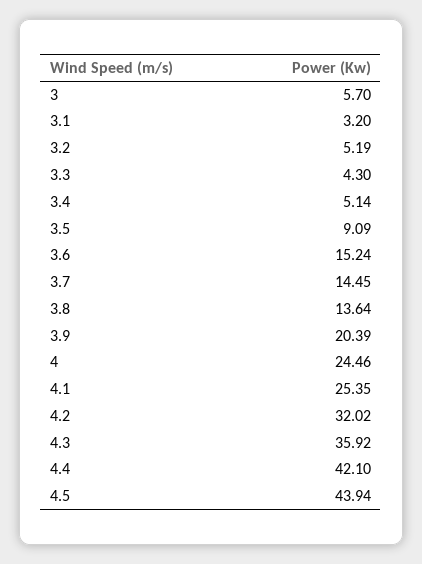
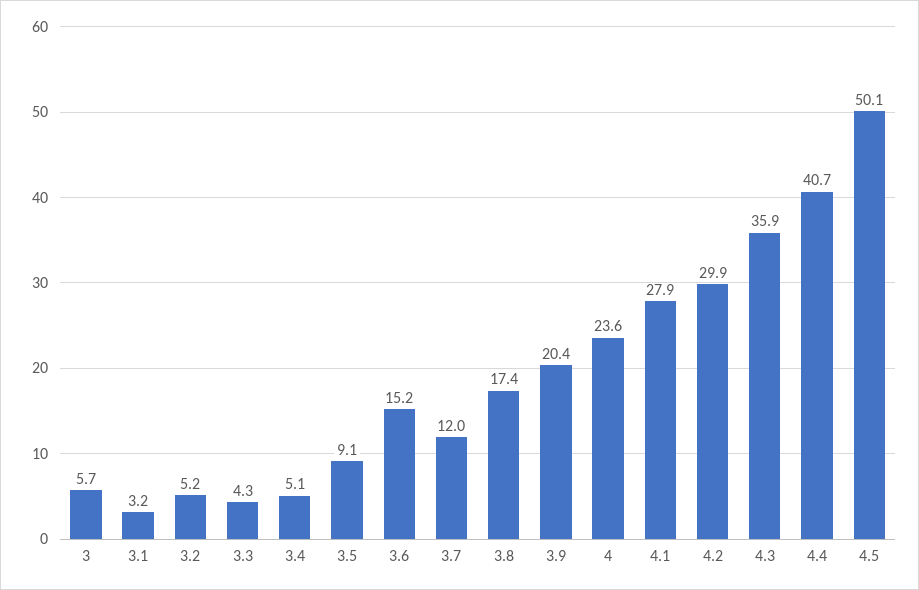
  {
    "3": 5.7,
    "3.1": 3.2,
    "3.2": 5.19,
    "3.3": 4.3,
    "3.4": 5.14,
    "3.5": 9.09,
    "3.6": 15.24,
-   "3.7": 14.45,
+   "3.7": 12,
-   "3.8": 13.64,
+   "3.8": 17.4,
    "3.9": 20.39,
-   "4": 24.46,
+   "4": 23.6,
-   "4.1": 25.35,
+   "4.1": 27.9,
-   "4.2": 32.02,
+   "4.2": 29.9,
    "4.3": 35.92,
-   "4.4": 42.1,
+   "4.4": 40.7,
-   "4.5": 43.94
+   "4.5": 50.1
  }

